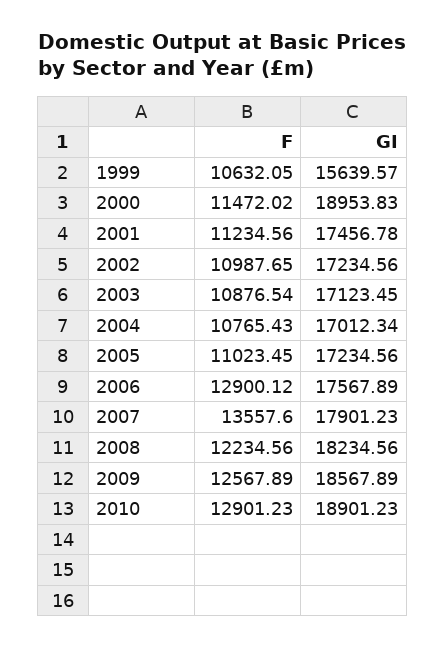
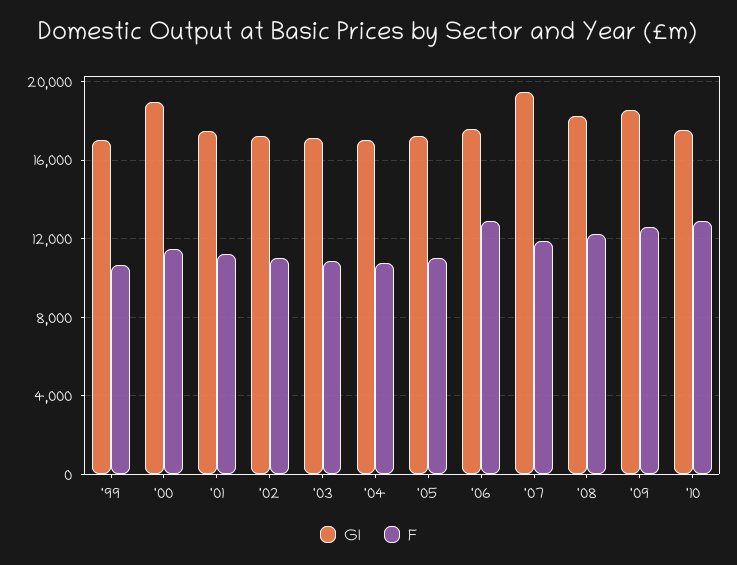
  {
    "F": {
      "1999": 10632.05,
      "2000": 11472.02,
      "2001": 11234.56,
      "2002": 10987.65,
      "2003": 10876.54,
      "2004": 10765.43,
      "2005": 11023.45,
      "2006": 12900.12,
-     "2007": 13557.6,
+     "2007": 12000,
      "2008": 12234.56,
      "2009": 12567.89,
      "2010": 12901.23
    },
    "GI": {
-     "1999": 15639.57,
+     "1999": 17000,
      "2000": 18953.83,
      "2001": 17456.78,
      "2002": 17234.56,
      "2003": 17123.45,
      "2004": 17012.34,
      "2005": 17234.56,
      "2006": 17567.89,
-     "2007": 17901.23,
+     "2007": 19500,
      "2008": 18234.56,
      "2009": 18567.89,
-     "2010": 18901.23
+     "2010": 17500
    }
  }

